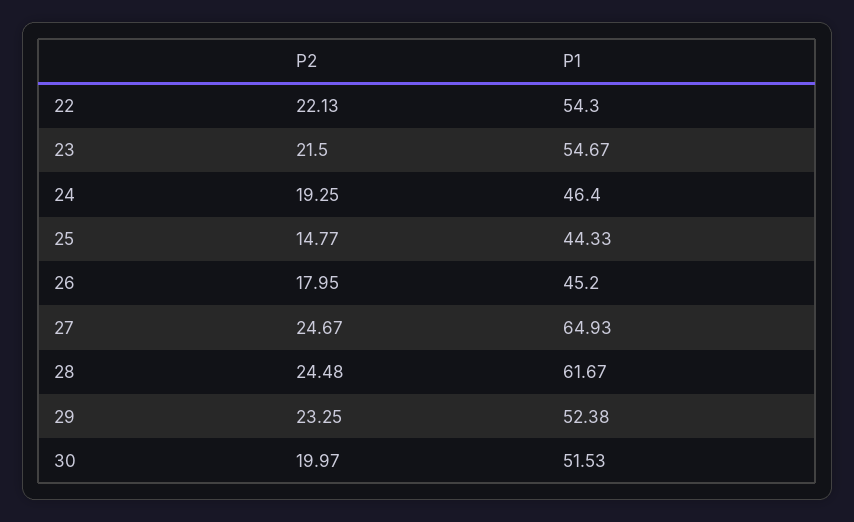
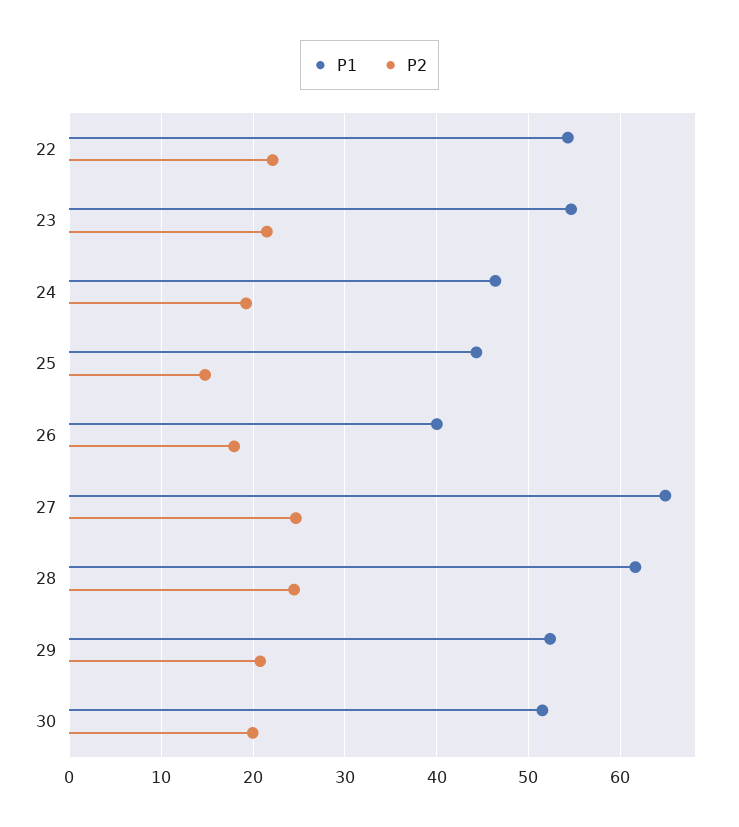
  {
    "P2": {
      "22": 22.13,
      "23": 21.5,
      "24": 19.25,
      "25": 14.77,
      "26": 17.95,
      "27": 24.67,
      "28": 24.48,
-     "29": 23.25,
+     "29": 21,
      "30": 19.97
    },
    "P1": {
      "22": 54.3,
      "23": 54.67,
      "24": 46.4,
      "25": 44.33,
-     "26": 45.2,
+     "26": 40,
      "27": 64.93,
      "28": 61.67,
      "29": 52.38,
      "30": 51.53
    }
  }

